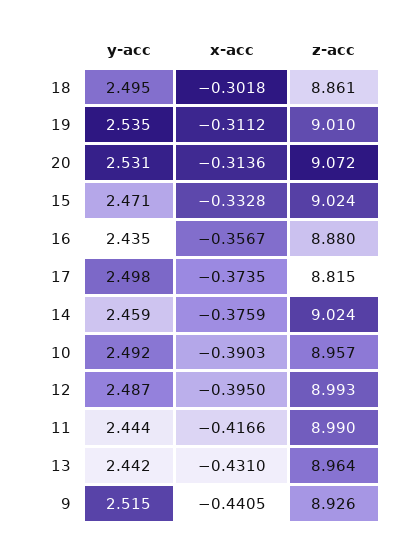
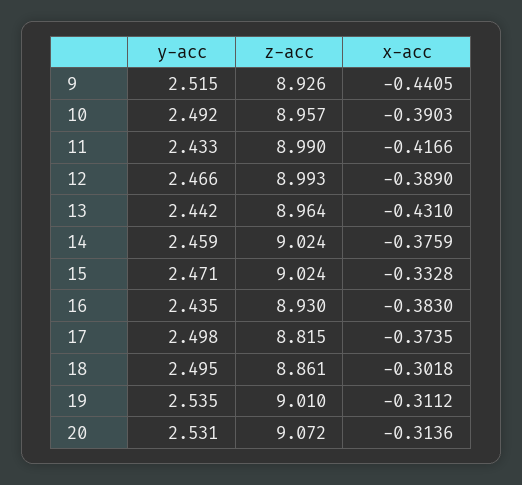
  {
    "y-acc": {
      "18": 2.495,
      "19": 2.535,
      "20": 2.531,
      "15": 2.471,
      "16": 2.435,
      "17": 2.498,
      "14": 2.459,
      "10": 2.492,
-     "12": 2.487,
+     "12": 2.466,
-     "11": 2.444,
+     "11": 2.433,
      "13": 2.442,
      "9": 2.515
    },
    "x-acc": {
      "18": -0.3018,
      "19": -0.3112,
      "20": -0.3136,
      "15": -0.3328,
-     "16": -0.3567,
+     "16": -0.383,
      "17": -0.3735,
      "14": -0.3759,
      "10": -0.3903,
-     "12": -0.395,
+     "12": -0.389,
      "11": -0.4166,
      "13": -0.431,
      "9": -0.4405
    },
    "z-acc": {
      "18": 8.861,
      "19": 9.01,
      "20": 9.072,
      "15": 9.024,
-     "16": 8.88,
+     "16": 8.93,
      "17": 8.815,
      "14": 9.024,
      "10": 8.957,
      "12": 8.993,
      "11": 8.99,
      "13": 8.964,
      "9": 8.926
    }
  }

